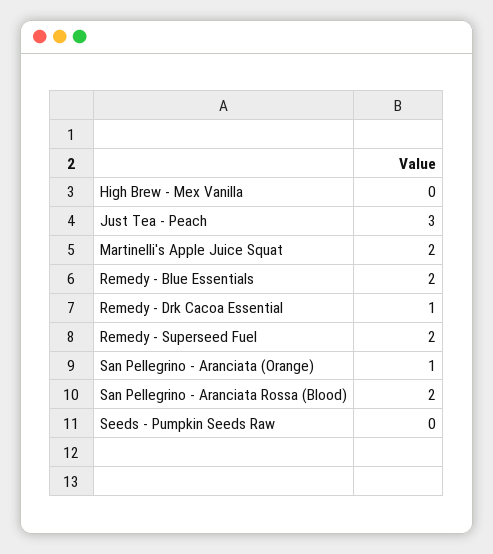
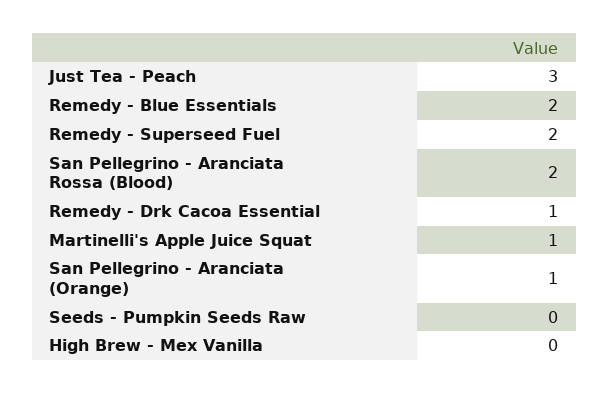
  {
    "High Brew - Mex Vanilla": 0,
    "Just Tea - Peach": 3,
-   "Martinelli's Apple Juice Squat": 2,
+   "Martinelli's Apple Juice Squat": 1,
    "Remedy - Blue Essentials": 2,
    "Remedy - Drk Cacoa Essential": 1,
    "Remedy - Superseed Fuel": 2,
    "San Pellegrino - Aranciata (Orange)": 1,
    "San Pellegrino - Aranciata Rossa (Blood)": 2,
    "Seeds - Pumpkin Seeds Raw": 0
  }

